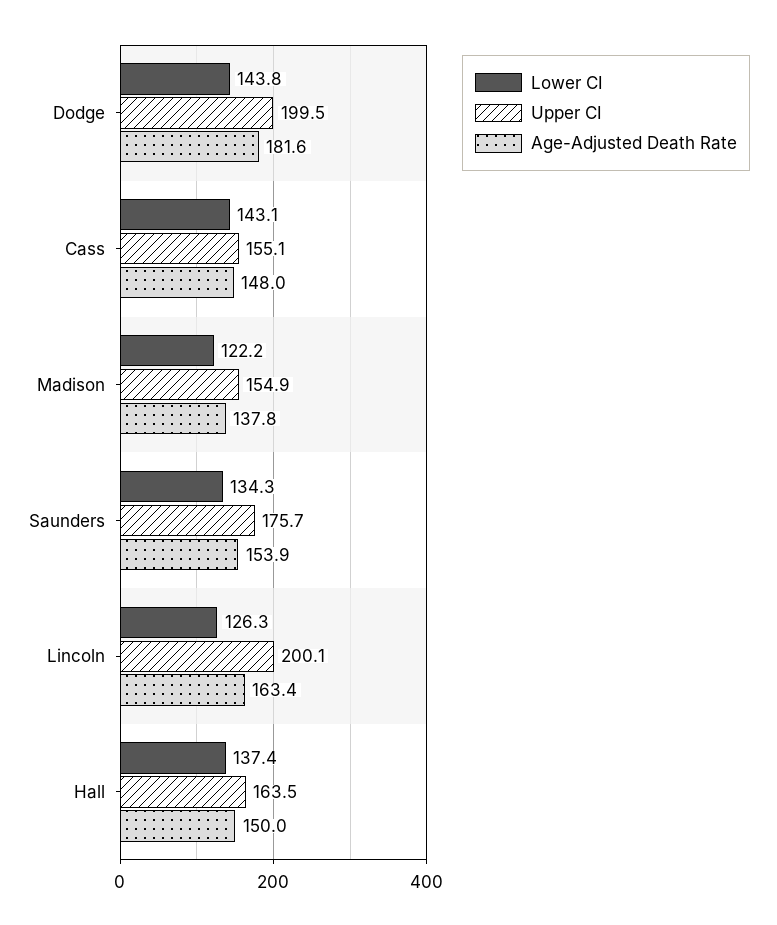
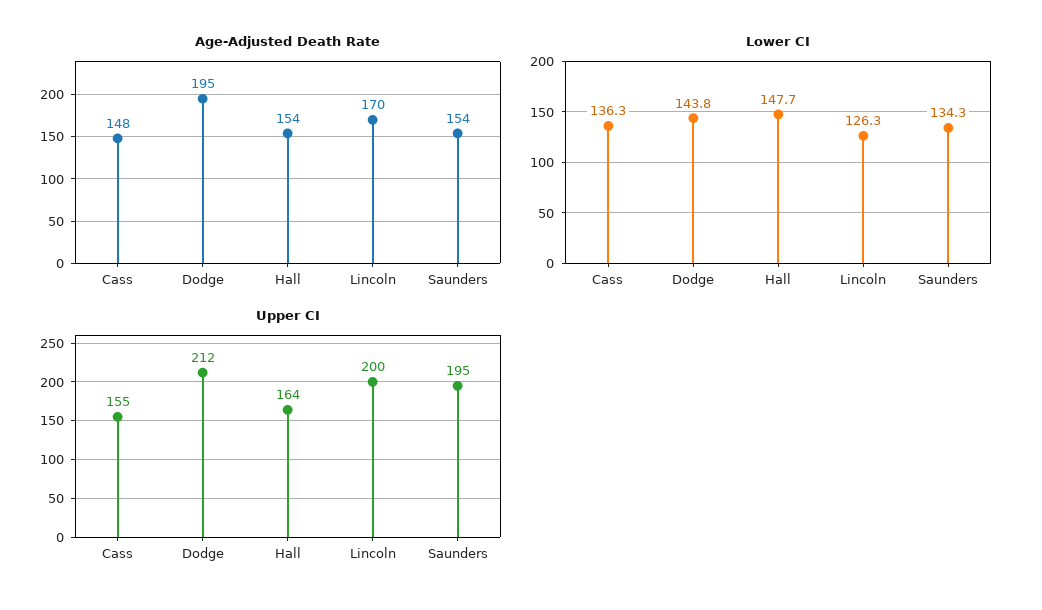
  {
    "Lower CI": {
      "Dodge": 143.8,
-     "Cass": 143.1,
+     "Cass": 136.3,
-     "Madison": 122.2,
      "Saunders": 134.3,
      "Lincoln": 126.3,
-     "Hall": 137.4
+     "Hall": 147.7
    },
    "Upper CI": {
-     "Dodge": 199.5,
+     "Dodge": 212,
      "Cass": 155.1,
-     "Madison": 154.9,
-     "Saunders": 175.7,
+     "Saunders": 195,
      "Lincoln": 200.1,
      "Hall": 163.5
    },
    "Age-Adjusted Death Rate": {
-     "Dodge": 181.6,
+     "Dodge": 195,
      "Cass": 148,
-     "Madison": 137.8,
      "Saunders": 153.9,
-     "Lincoln": 163.4,
+     "Lincoln": 170,
-     "Hall": 150
+     "Hall": 154
    }
  }

